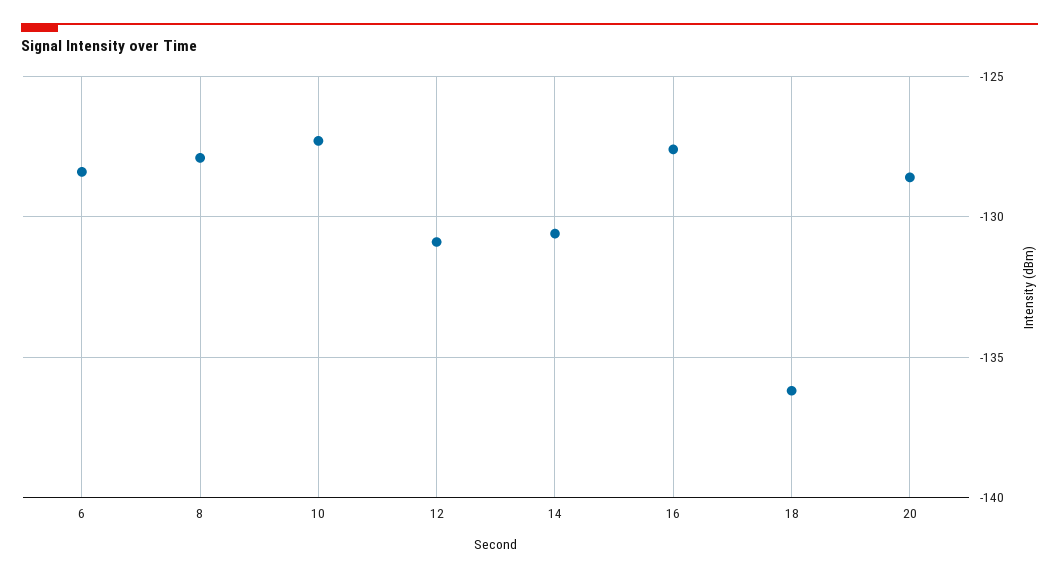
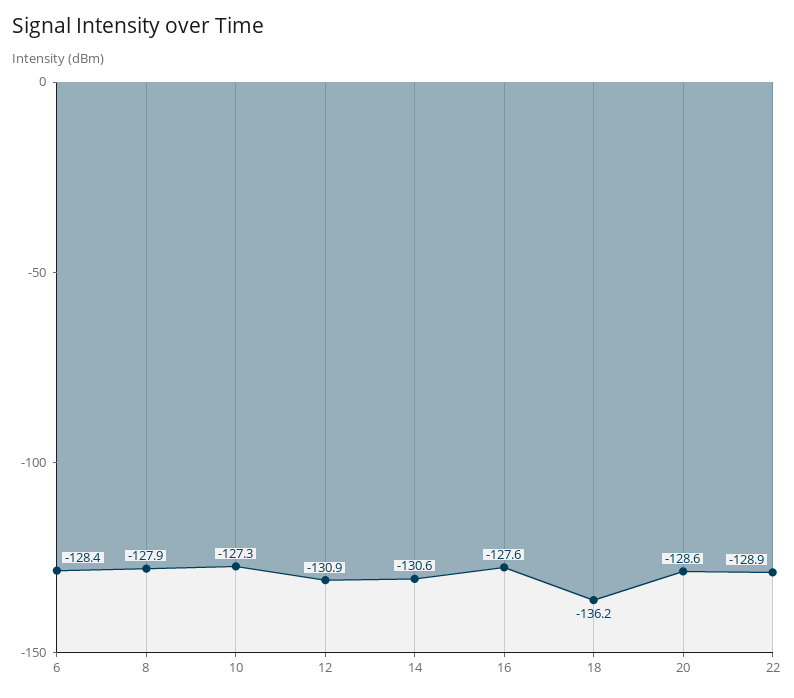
  {
    "6": -128.4,
    "8": -127.9,
    "10": -127.3,
    "12": -130.9,
    "14": -130.6,
    "16": -127.6,
    "18": -136.2,
-   "20": -128.6
+   "20": -128.6,
+   "22": -128.9
  }

